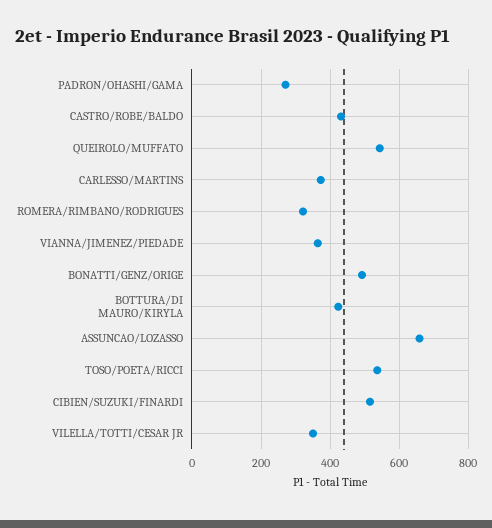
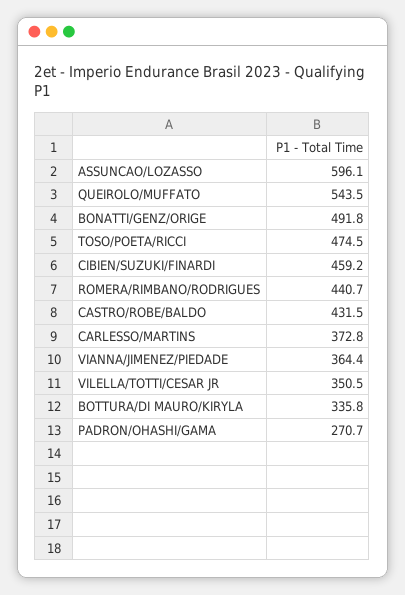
  {
    "PADRON/OHASHI/GAMA": 270.7,
    "CASTRO/ROBE/BALDO": 431.5,
    "QUEIROLO/MUFFATO": 543.5,
    "CARLESSO/MARTINS": 372.8,
-   "ROMERA/RIMBANO/RODRIGUES": 320,
+   "ROMERA/RIMBANO/RODRIGUES": 440.7,
    "VIANNA/JIMENEZ/PIEDADE": 364.4,
    "BONATTI/GENZ/ORIGE": 491.8,
-   "BOTTURA/DI MAURO/KIRYLA": 420,
+   "BOTTURA/DI MAURO/KIRYLA": 335.8,
-   "ASSUNCAO/LOZASSO": 660,
+   "ASSUNCAO/LOZASSO": 596.1,
-   "TOSO/POETA/RICCI": 540,
+   "TOSO/POETA/RICCI": 474.5,
-   "CIBIEN/SUZUKI/FINARDI": 520,
+   "CIBIEN/SUZUKI/FINARDI": 459.2,
    "VILELLA/TOTTI/CESAR JR": 350.5
  }

